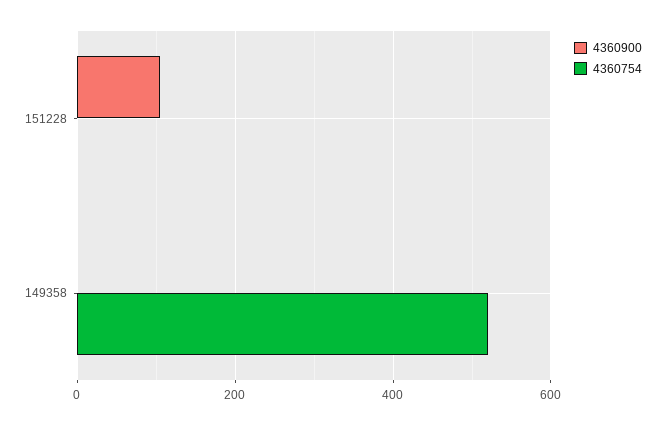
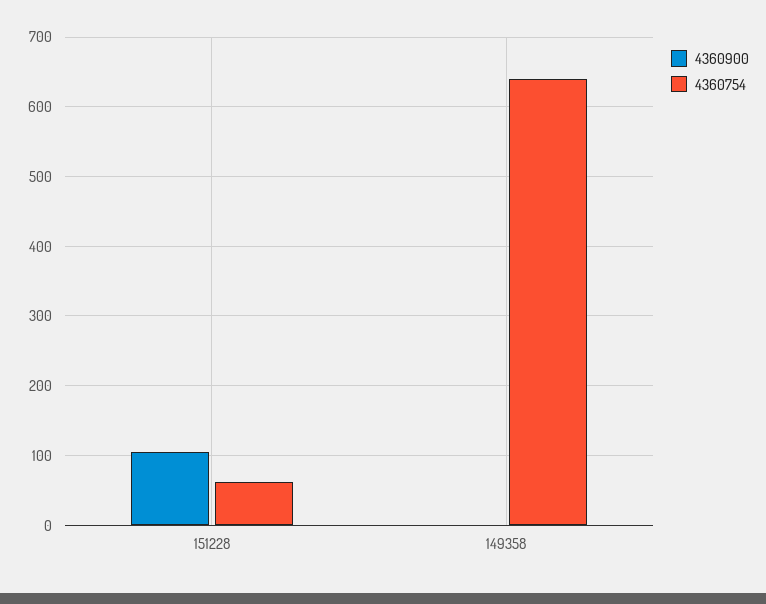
  {
    "4360900": {
      "151228": 100,
      "149358": 0
    },
    "4360754": {
-     "151228": 0,
+     "151228": 60,
-     "149358": 520
+     "149358": 640
    }
  }

